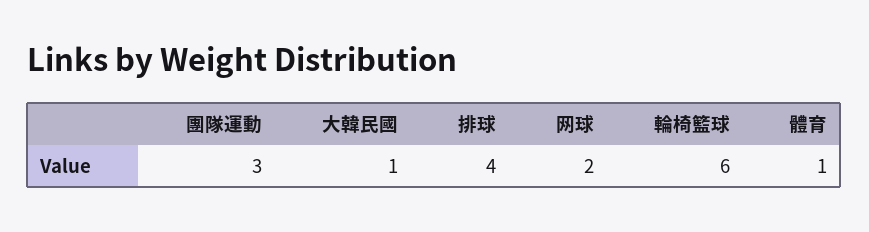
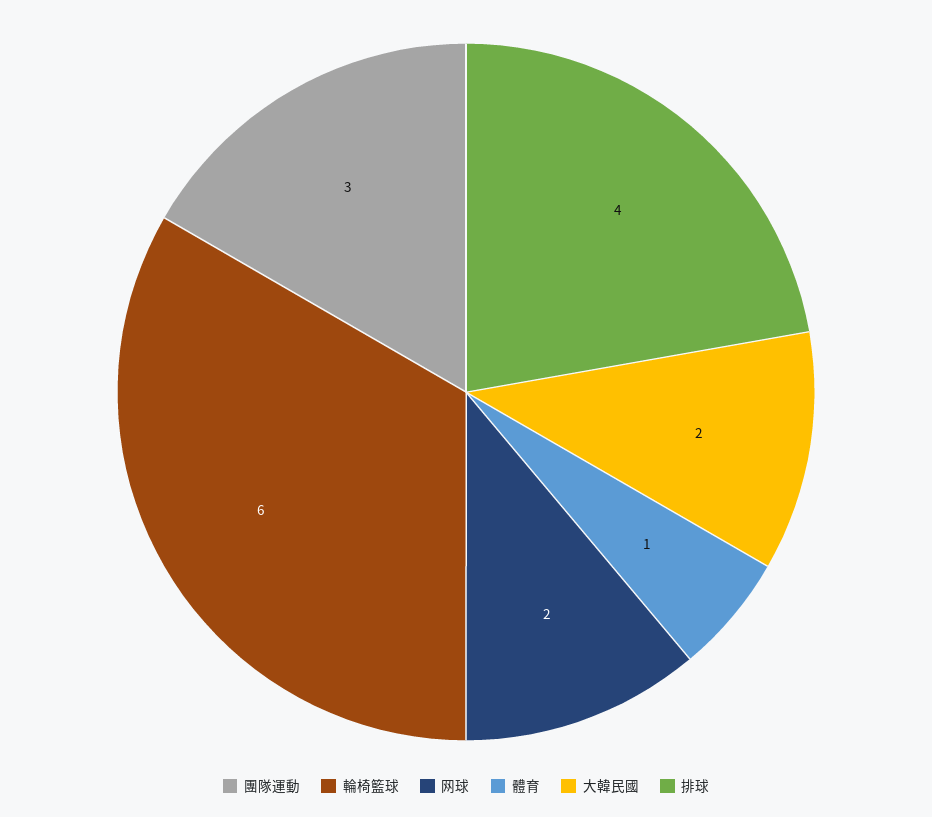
  {
    "團隊運動": 3,
-   "大韓民國": 1,
+   "大韓民國": 2,
    "排球": 4,
    "网球": 2,
    "輪椅籃球": 6,
    "體育": 1
  }

